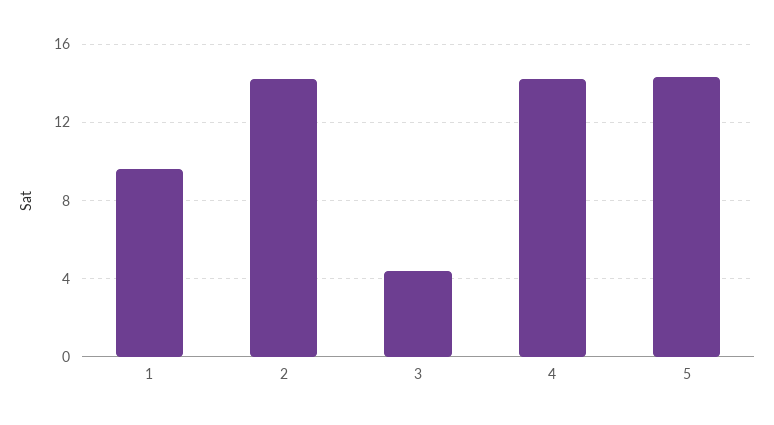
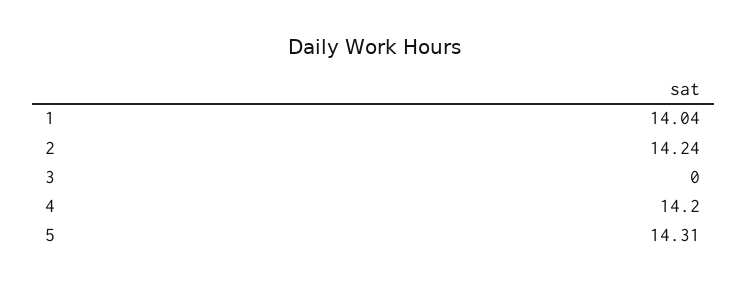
  {
-   "1": 9.5,
+   "1": 14.04,
    "2": 14.24,
-   "3": 4.5,
+   "3": 0,
    "4": 14.2,
    "5": 14.31
  }

